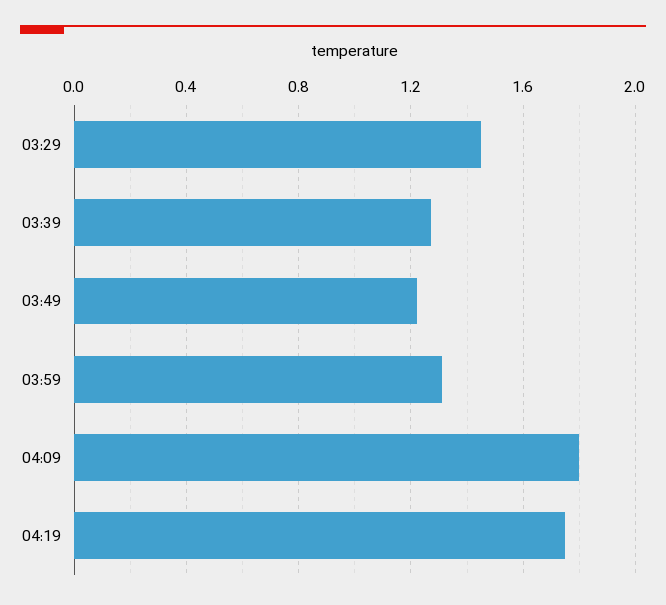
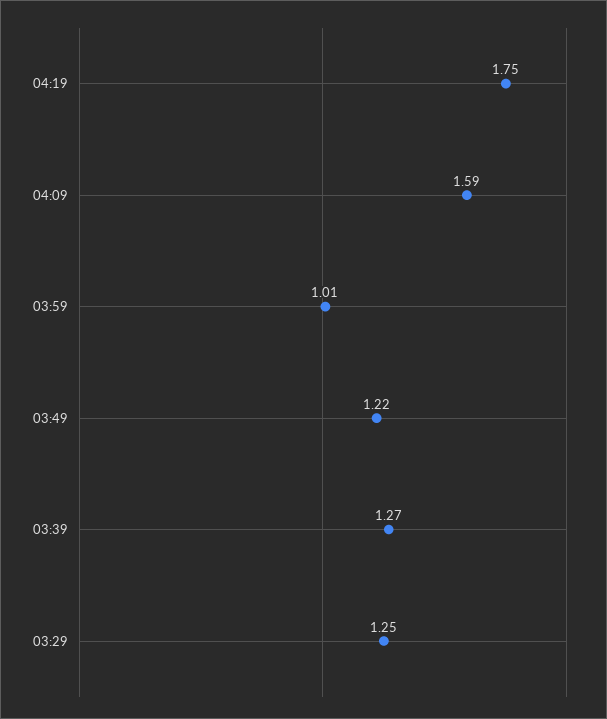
  {
-   "03:29": 1.45,
+   "03:29": 1.25,
    "03:39": 1.27,
    "03:49": 1.22,
-   "03:59": 1.3,
+   "03:59": 1.01,
-   "04:09": 1.8,
+   "04:09": 1.59,
    "04:19": 1.75
  }

